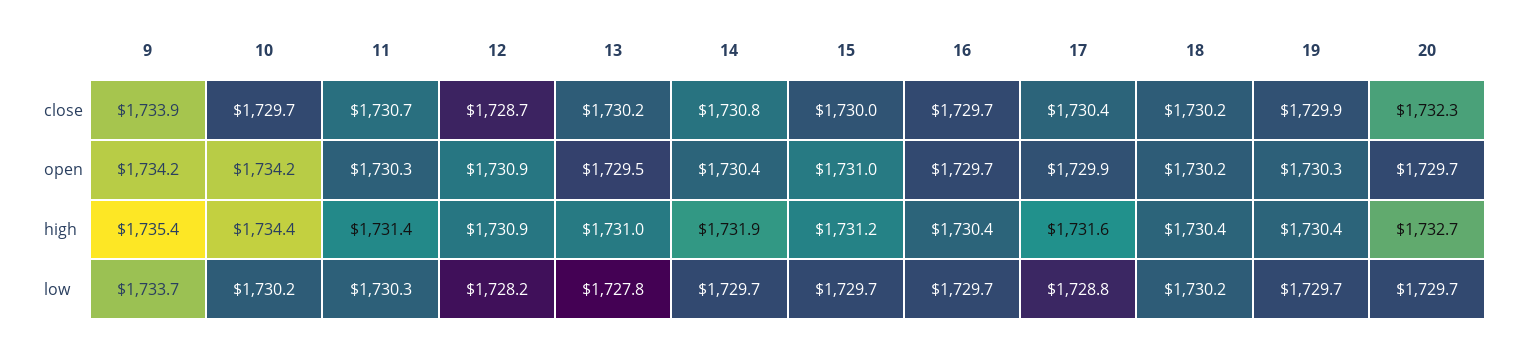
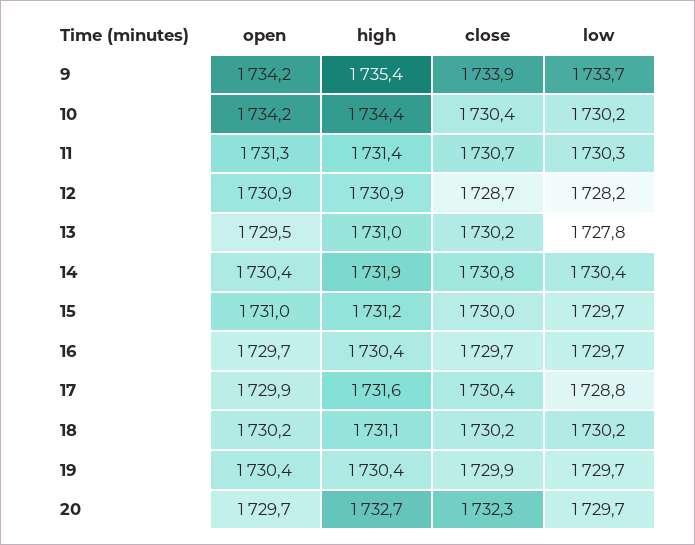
  {
    "9": {
      "close": 1733.9,
      "open": 1734.2,
      "high": 1735.4,
      "low": 1733.7
    },
    "10": {
-     "close": 1729.7,
+     "close": 1730.4,
      "open": 1734.2,
      "high": 1734.4,
      "low": 1730.2
    },
    "11": {
      "close": 1730.7,
-     "open": 1730.3,
+     "open": 1731.3,
      "high": 1731.4,
      "low": 1730.3
    },
    "12": {
      "close": 1728.7,
      "open": 1730.9,
      "high": 1730.9,
      "low": 1728.2
    },
    "13": {
      "close": 1730.2,
      "open": 1729.5,
      "high": 1731,
      "low": 1727.8
    },
    "14": {
      "close": 1730.8,
      "open": 1730.4,
      "high": 1731.9,
-     "low": 1729.7
+     "low": 1730.4
    },
    "15": {
      "close": 1730,
      "open": 1731,
      "high": 1731.2,
      "low": 1729.7
    },
    "16": {
      "close": 1729.7,
      "open": 1729.7,
      "high": 1730.4,
      "low": 1729.7
    },
    "17": {
      "close": 1730.4,
      "open": 1729.9,
      "high": 1731.6,
      "low": 1728.8
    },
    "18": {
      "close": 1730.2,
      "open": 1730.2,
-     "high": 1730.4,
+     "high": 1731.1,
      "low": 1730.2
    },
    "19": {
      "close": 1729.9,
-     "open": 1730.3,
+     "open": 1730.4,
      "high": 1730.4,
      "low": 1729.7
    },
    "20": {
      "close": 1732.3,
      "open": 1729.7,
      "high": 1732.7,
      "low": 1729.7
    }
  }

